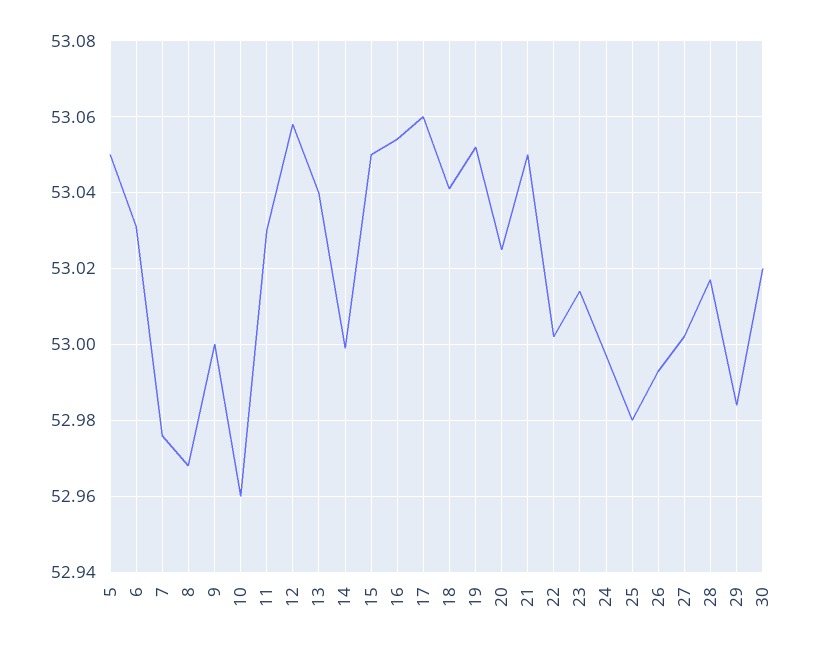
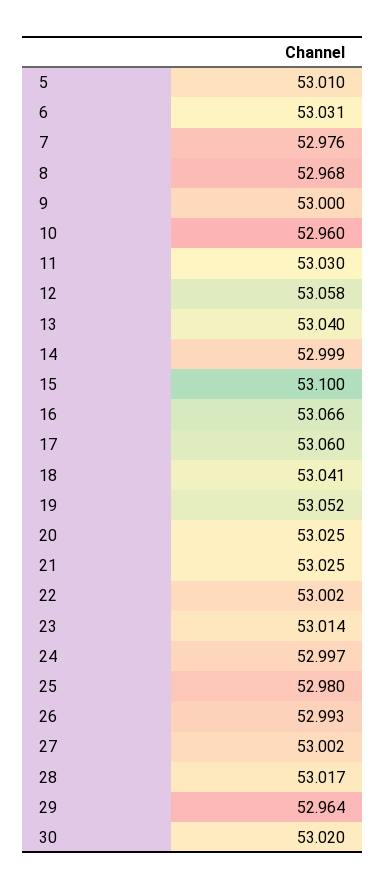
  {
-   "5": 53.05,
+   "5": 53.01,
    "6": 53.031,
    "7": 52.976,
    "8": 52.968,
    "9": 53,
    "10": 52.96,
    "11": 53.03,
    "12": 53.058,
    "13": 53.04,
    "14": 52.999,
-   "15": 53.05,
+   "15": 53.1,
-   "16": 53.055,
+   "16": 53.066,
    "17": 53.06,
    "18": 53.041,
    "19": 53.052,
    "20": 53.025,
-   "21": 53.05,
+   "21": 53.025,
    "22": 53.002,
    "23": 53.014,
    "24": 52.997,
    "25": 52.98,
    "26": 52.993,
    "27": 53.002,
    "28": 53.017,
-   "29": 52.985,
+   "29": 52.964,
    "30": 53.02
  }

